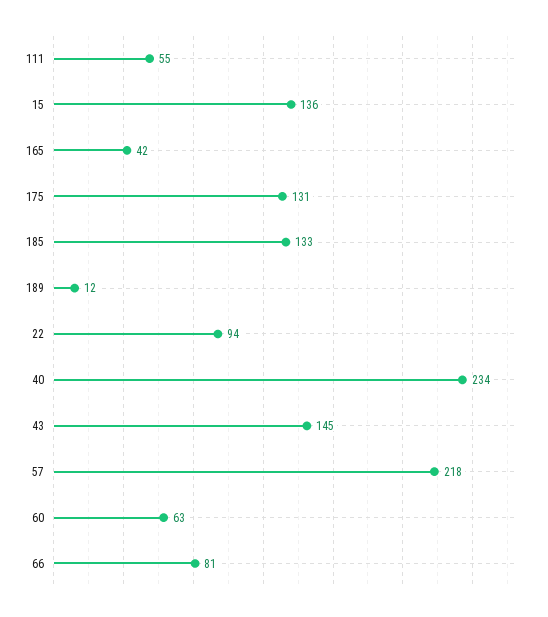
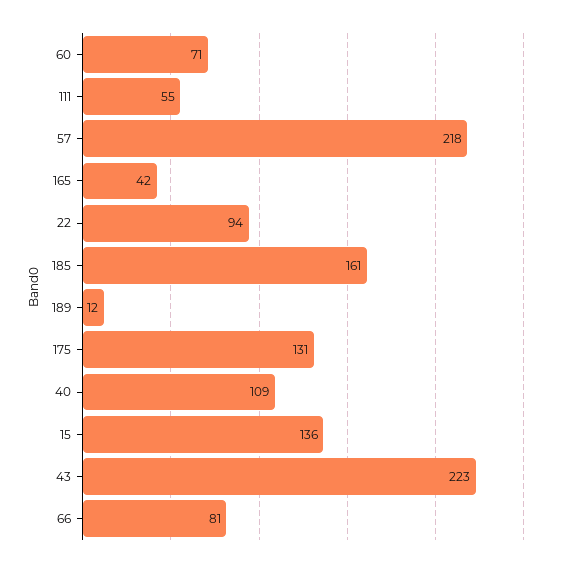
  {
    "111": 55,
    "15": 136,
    "165": 42,
    "175": 131,
-   "185": 133,
+   "185": 161,
    "189": 12,
    "22": 94,
-   "40": 234,
+   "40": 109,
-   "43": 145,
+   "43": 223,
    "57": 218,
-   "60": 63,
+   "60": 71,
    "66": 81
  }

